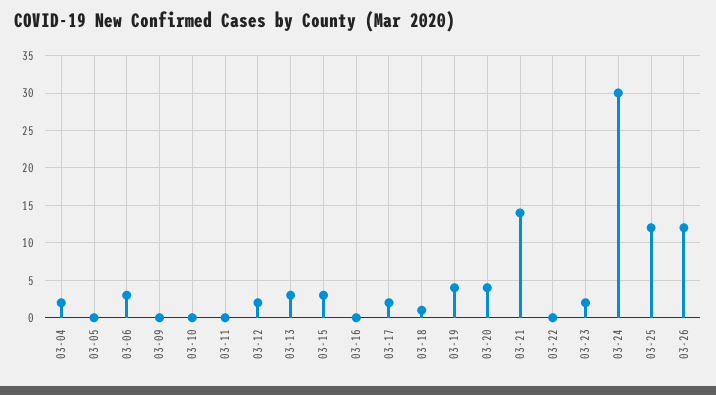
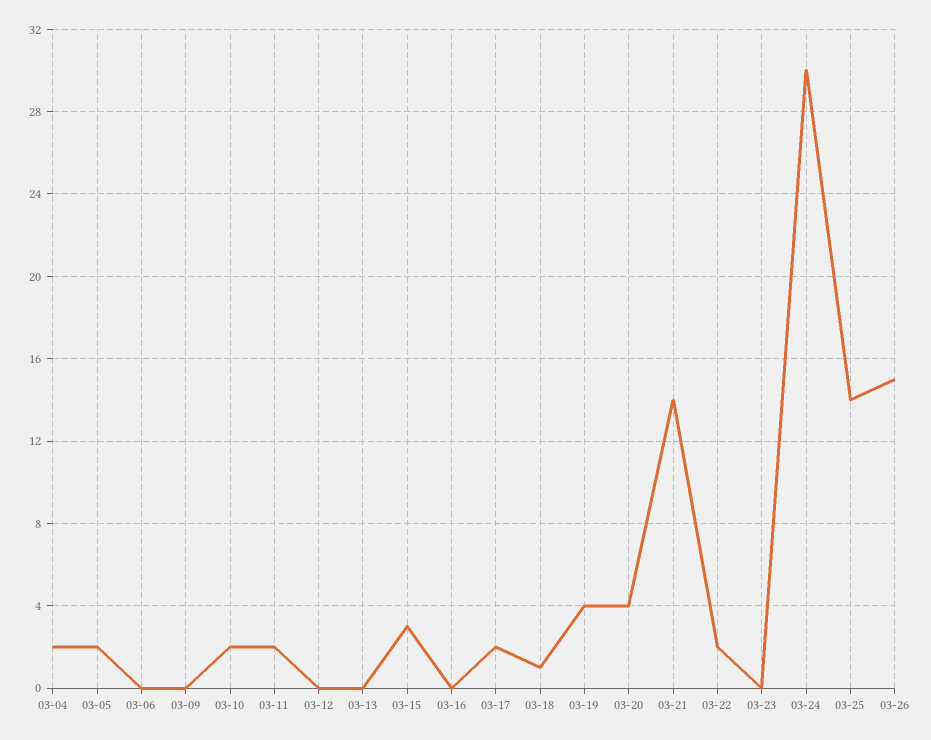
  {
    "03-04": 2,
-   "03-05": 0,
+   "03-05": 2,
-   "03-06": 3,
+   "03-06": 0,
    "03-09": 0,
-   "03-10": 0,
+   "03-10": 2,
-   "03-11": 0,
+   "03-11": 2,
-   "03-12": 2,
+   "03-12": 0,
-   "03-13": 3,
+   "03-13": 0,
    "03-15": 3,
    "03-16": 0,
    "03-17": 2,
    "03-18": 1,
    "03-19": 4,
    "03-20": 4,
    "03-21": 14,
-   "03-22": 0,
+   "03-22": 2,
-   "03-23": 2,
+   "03-23": 0,
    "03-24": 30,
-   "03-25": 12,
+   "03-25": 14,
-   "03-26": 12
+   "03-26": 15
  }

